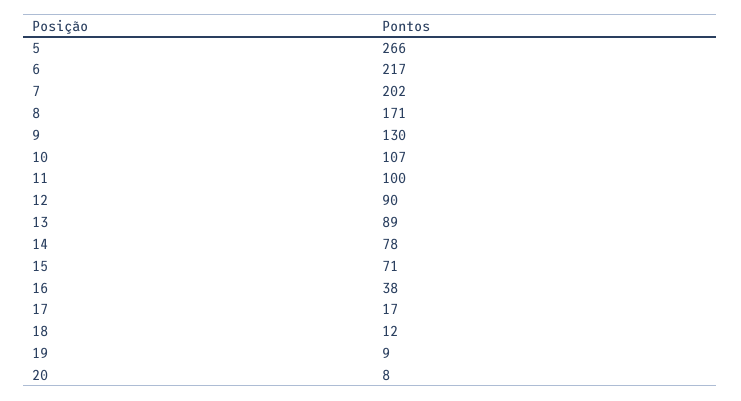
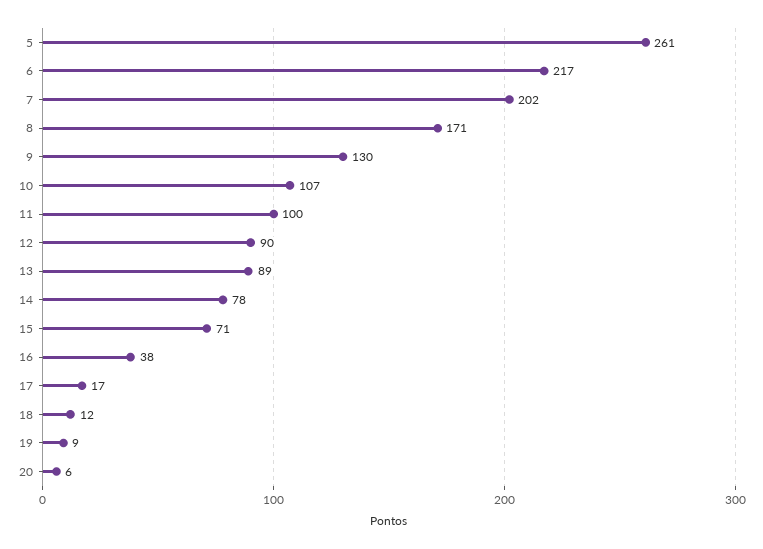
  {
-   "5": 266,
+   "5": 261,
    "6": 217,
    "7": 202,
    "8": 171,
    "9": 130,
    "10": 107,
    "11": 100,
    "12": 90,
    "13": 89,
    "14": 78,
    "15": 71,
    "16": 38,
    "17": 17,
    "18": 12,
    "19": 9,
-   "20": 8
+   "20": 6
  }

